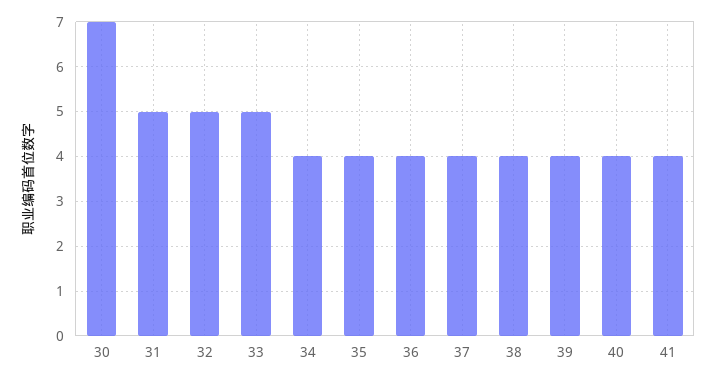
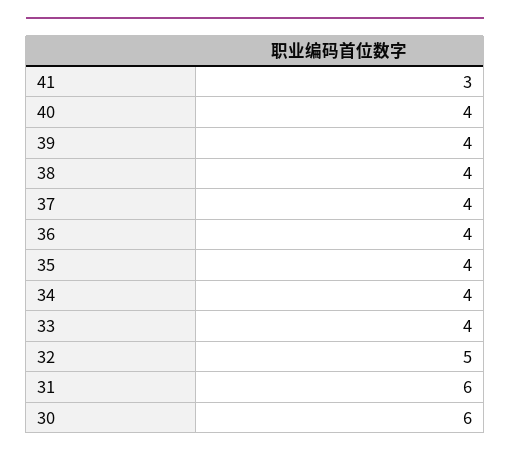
  {
-   "30": 7,
+   "30": 6,
-   "31": 5,
+   "31": 6,
    "32": 5,
-   "33": 5,
+   "33": 4,
    "34": 4,
    "35": 4,
    "36": 4,
    "37": 4,
    "38": 4,
    "39": 4,
    "40": 4,
-   "41": 4
+   "41": 3
  }

